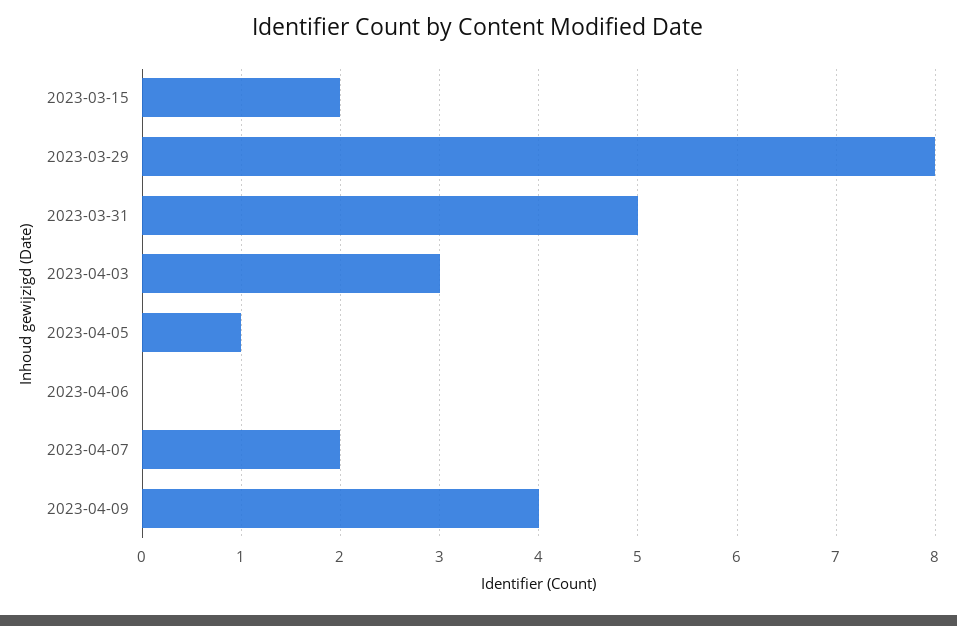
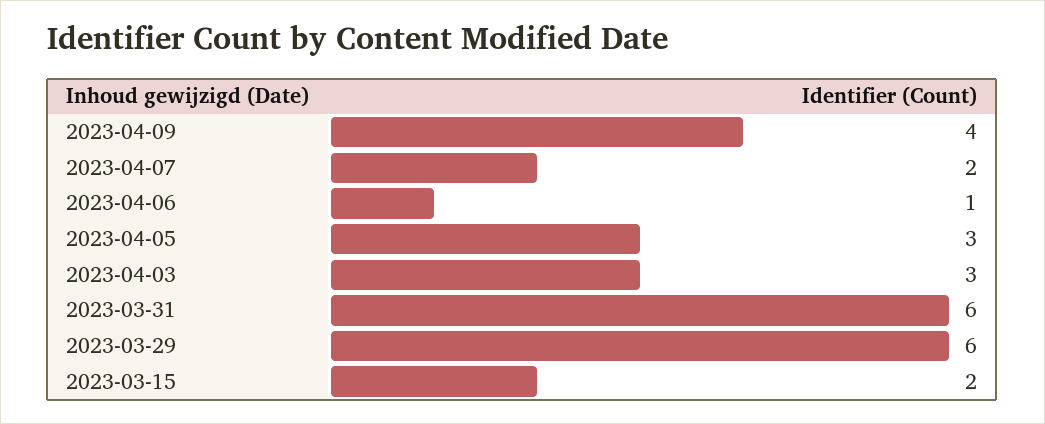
  {
    "2023-03-15": 2,
-   "2023-03-29": 8,
+   "2023-03-29": 6,
-   "2023-03-31": 5,
+   "2023-03-31": 6,
    "2023-04-03": 3,
-   "2023-04-05": 1,
+   "2023-04-05": 3,
-   "2023-04-06": 0,
+   "2023-04-06": 1,
    "2023-04-07": 2,
    "2023-04-09": 4
  }

